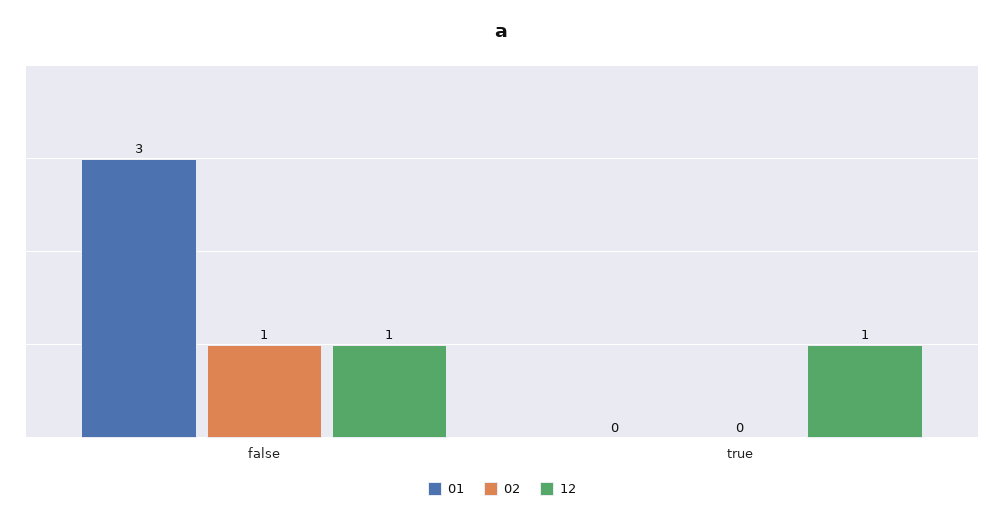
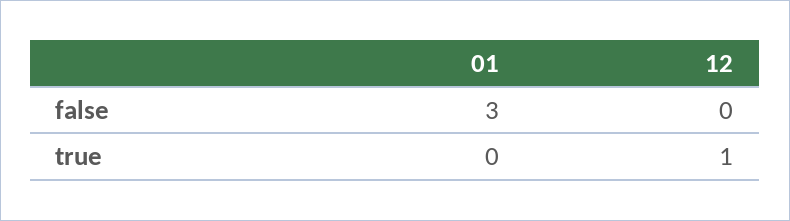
  {
    "01": {
      "false": 3,
      "true": 0
    },
-   "02": {
-     "false": 1,
-     "true": 0
-   },
    "12": {
-     "false": 1,
+     "false": 0,
      "true": 1
    }
  }

